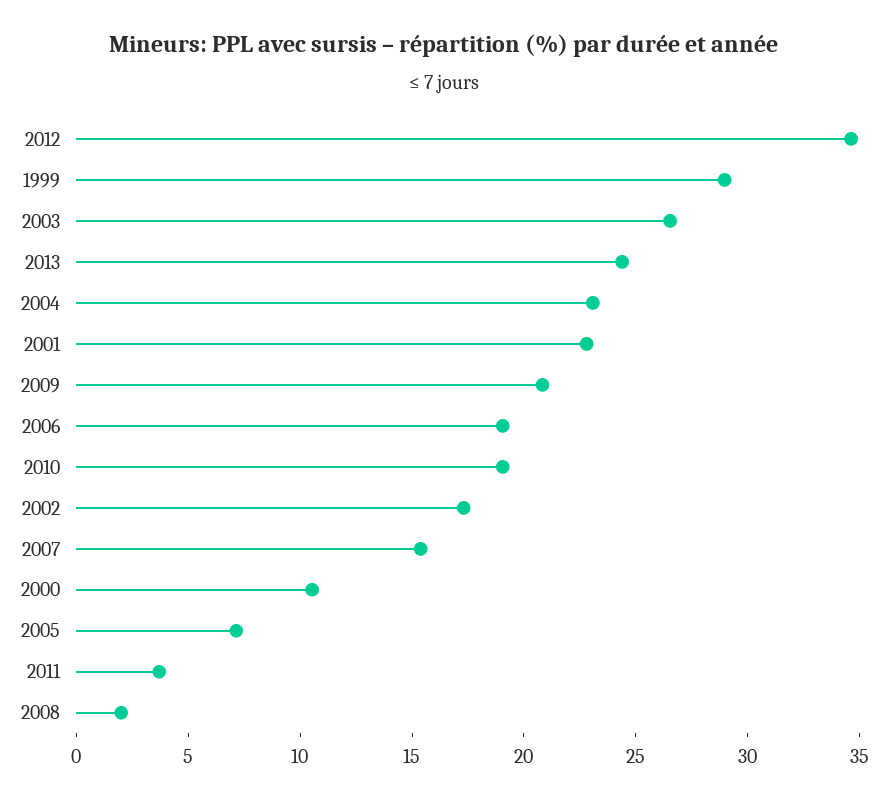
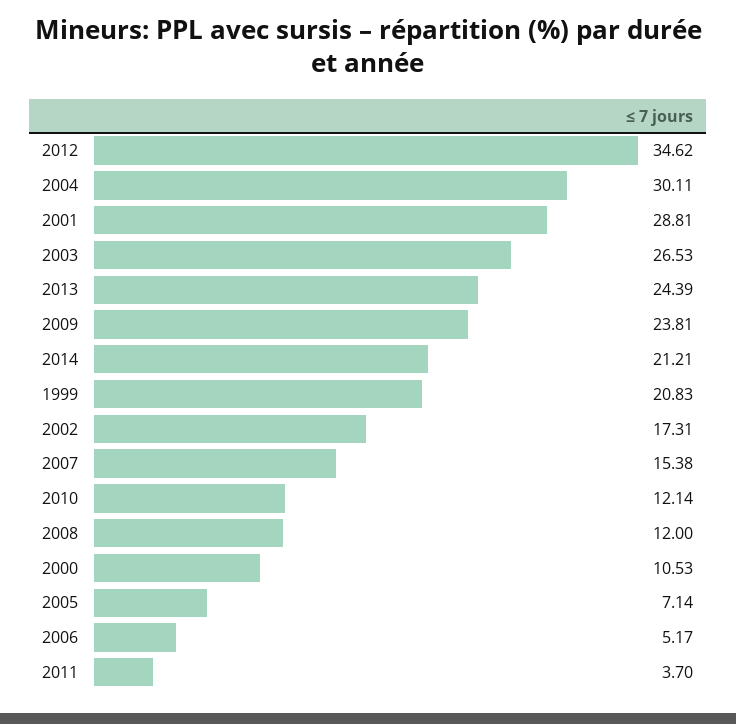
  {
    "2012": 34.62,
-   "1999": 29,
+   "1999": 20.83,
    "2003": 26.53,
    "2013": 24.39,
-   "2004": 23,
+   "2004": 30.11,
-   "2001": 23,
+   "2001": 28.81,
-   "2009": 21,
+   "2009": 23.81,
-   "2006": 19,
+   "2006": 5.17,
-   "2010": 19,
+   "2010": 12.14,
    "2002": 17.31,
    "2007": 15.38,
    "2000": 10.53,
    "2005": 7.14,
    "2011": 3.7,
-   "2008": 2
+   "2008": 12,
+   "2014": 21.21
  }

